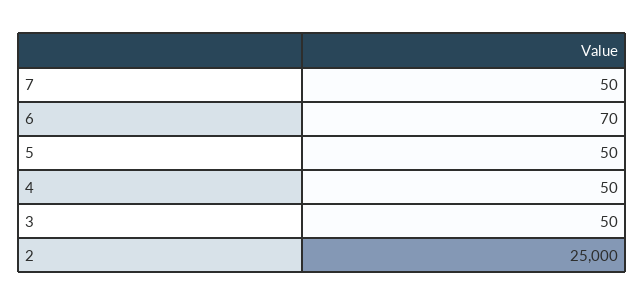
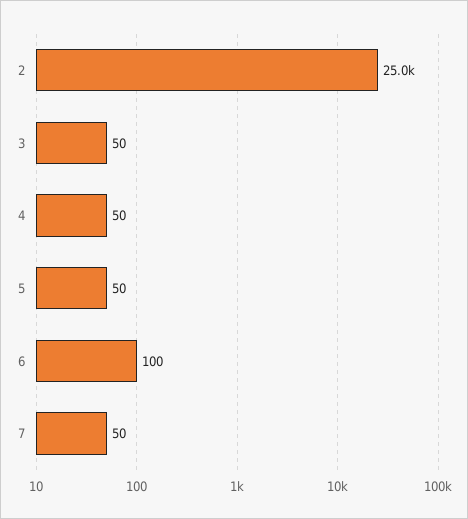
  {
    "7": 50,
-   "6": 70,
+   "6": 100,
    "5": 50,
    "4": 50,
    "3": 50,
    "2": 25000
  }

